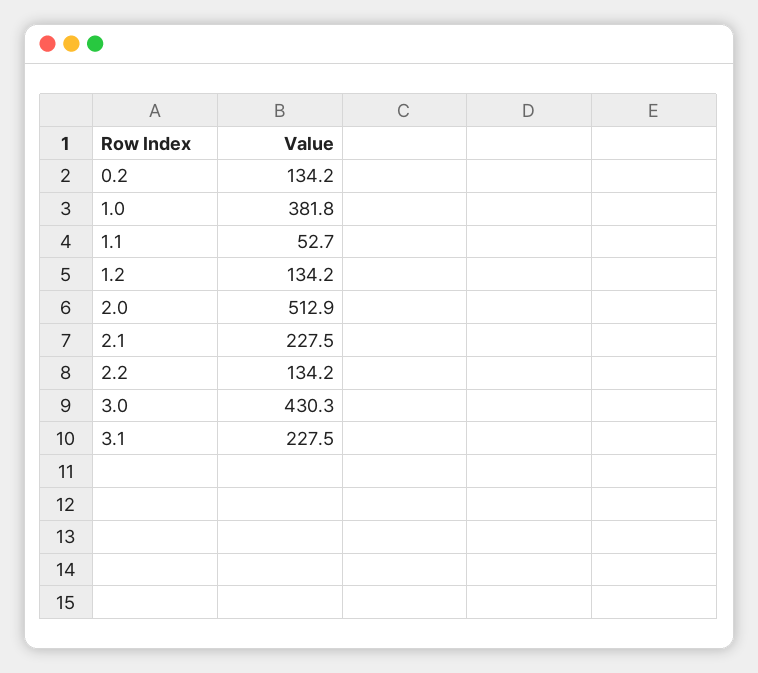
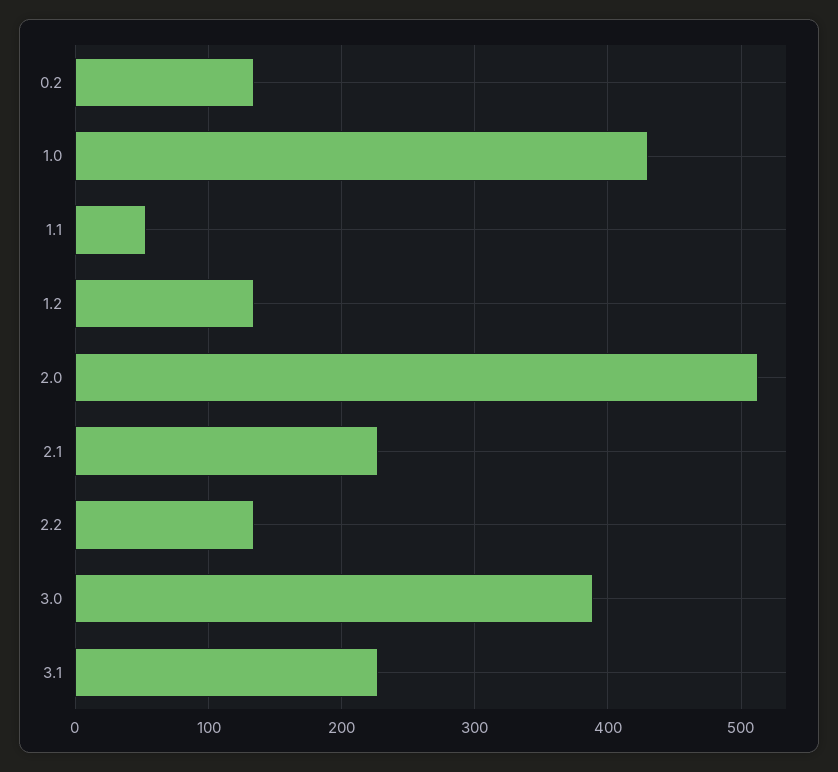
  {
    "0.2": 134.2,
-   "1.0": 381.8,
+   "1.0": 430,
    "1.1": 52.7,
    "1.2": 134.2,
    "2.0": 512.9,
    "2.1": 227.5,
    "2.2": 134.2,
-   "3.0": 430.3,
+   "3.0": 390,
    "3.1": 227.5
  }

